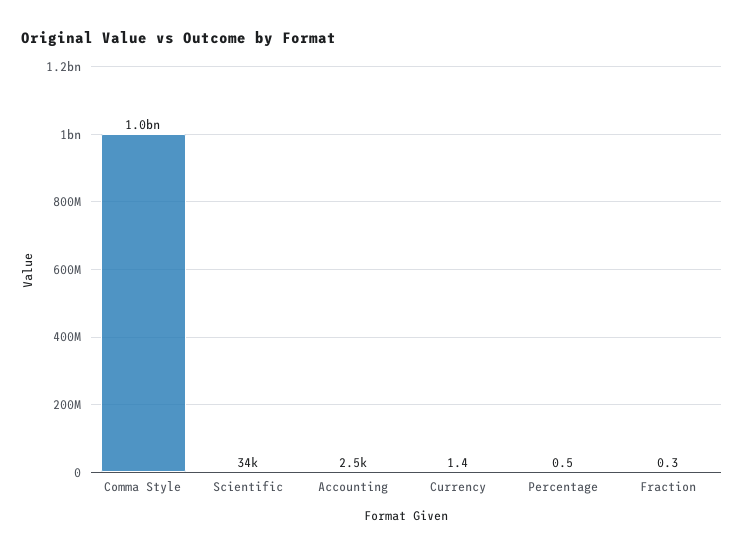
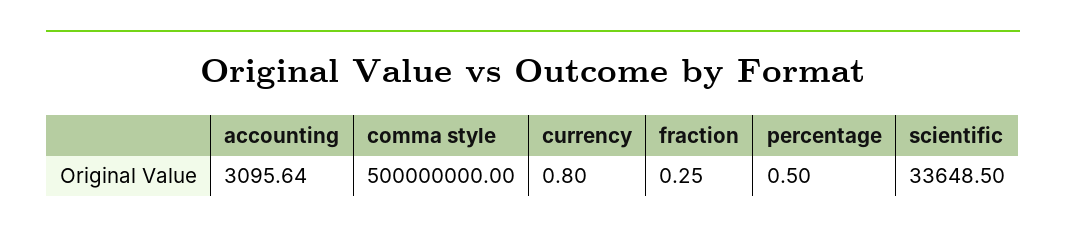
  {
-   "Comma Style": 1000000000,
+   "Comma Style": 500000000,
    "Scientific": 33648.5,
-   "Accounting": 2500,
+   "Accounting": 3095.64,
-   "Currency": 1.4,
+   "Currency": 0.8,
    "Percentage": 0.5,
    "Fraction": 0.25
  }

